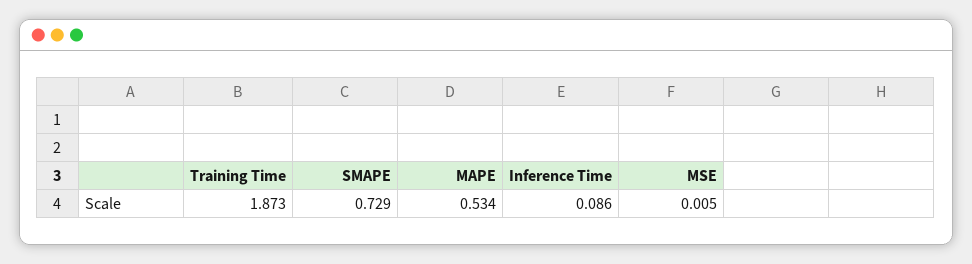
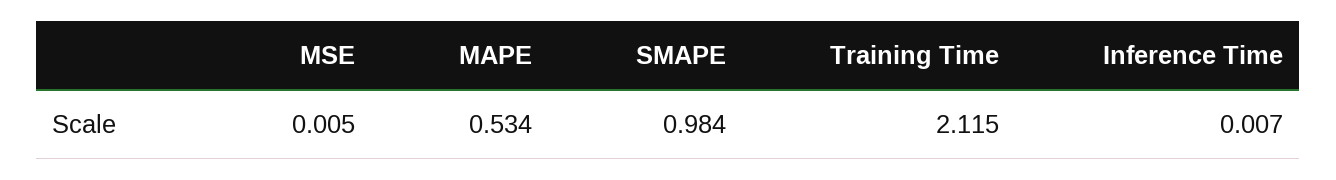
  {
-   "Training Time": 1.873,
+   "Training Time": 2.115,
-   "SMAPE": 0.729,
+   "SMAPE": 0.984,
    "MAPE": 0.534,
-   "Inference Time": 0.086,
+   "Inference Time": 0.007,
    "MSE": 0.005
  }

